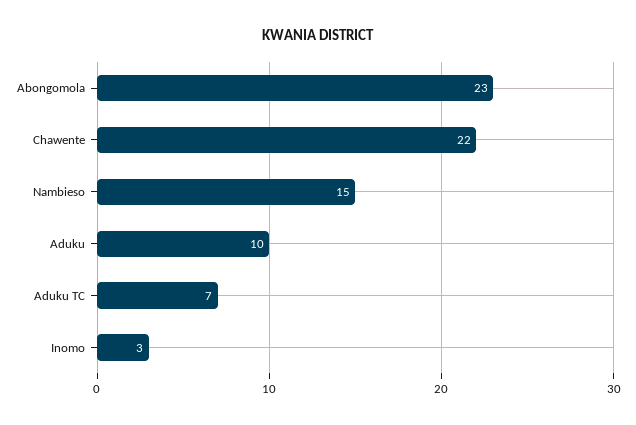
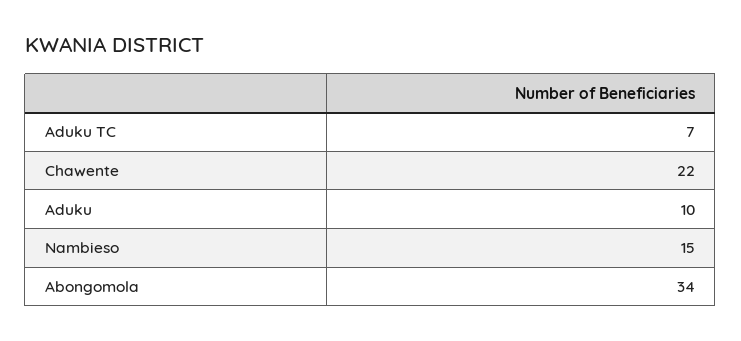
  {
-   "Abongomola": 23,
+   "Abongomola": 34,
    "Chawente": 22,
    "Nambieso": 15,
    "Aduku": 10,
-   "Aduku TC": 7,
+   "Aduku TC": 7
-   "Inomo": 3
  }

